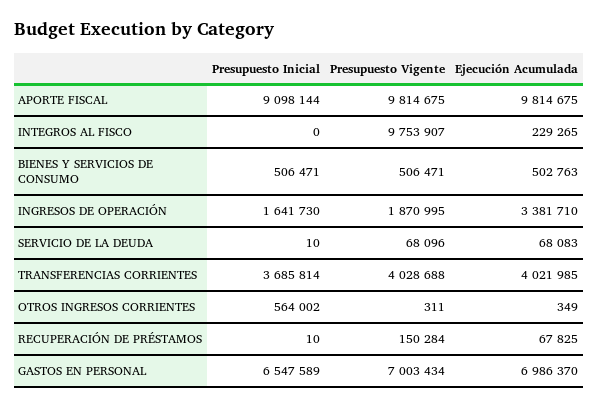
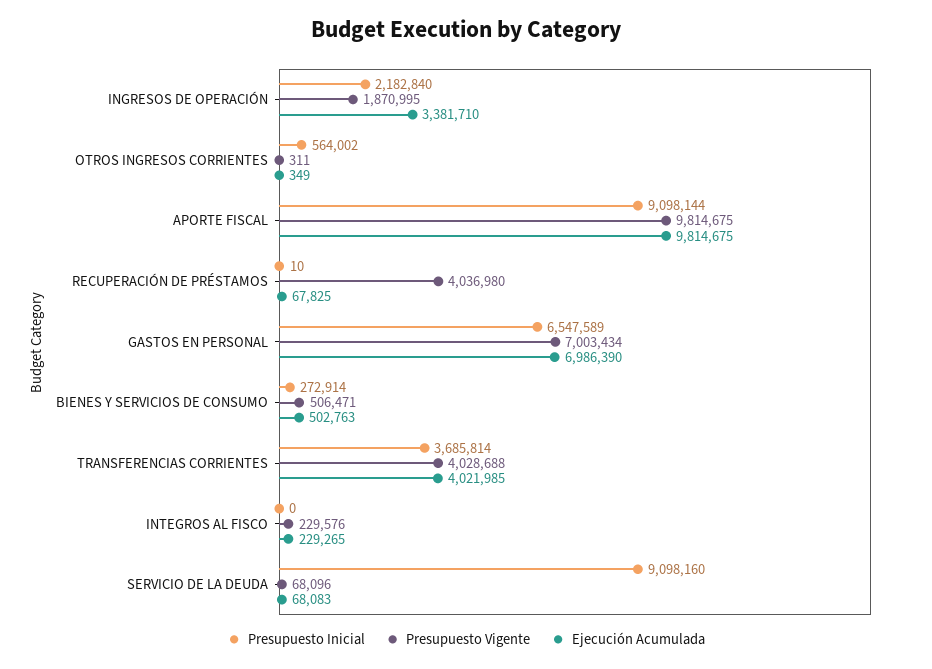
  {
    "Presupuesto Inicial": {
      "APORTE FISCAL": 9098144,
      "INTEGROS AL FISCO": 0,
-     "BIENES Y SERVICIOS DE CONSUMO": 506471,
+     "BIENES Y SERVICIOS DE CONSUMO": 272914,
-     "INGRESOS DE OPERACIÓN": 1641730,
+     "INGRESOS DE OPERACIÓN": 2182840,
-     "SERVICIO DE LA DEUDA": 10,
+     "SERVICIO DE LA DEUDA": 9098160,
      "TRANSFERENCIAS CORRIENTES": 3685814,
      "OTROS INGRESOS CORRIENTES": 564002,
      "RECUPERACIÓN DE PRÉSTAMOS": 10,
      "GASTOS EN PERSONAL": 6547589
    },
    "Presupuesto Vigente": {
      "APORTE FISCAL": 9814675,
-     "INTEGROS AL FISCO": 9753907,
+     "INTEGROS AL FISCO": 229576,
      "BIENES Y SERVICIOS DE CONSUMO": 506471,
      "INGRESOS DE OPERACIÓN": 1870995,
      "SERVICIO DE LA DEUDA": 68096,
      "TRANSFERENCIAS CORRIENTES": 4028688,
      "OTROS INGRESOS CORRIENTES": 311,
-     "RECUPERACIÓN DE PRÉSTAMOS": 150284,
+     "RECUPERACIÓN DE PRÉSTAMOS": 4036980,
      "GASTOS EN PERSONAL": 7003434
    },
    "Ejecución Acumulada": {
      "APORTE FISCAL": 9814675,
      "INTEGROS AL FISCO": 229265,
      "BIENES Y SERVICIOS DE CONSUMO": 502763,
      "INGRESOS DE OPERACIÓN": 3381710,
      "SERVICIO DE LA DEUDA": 68083,
      "TRANSFERENCIAS CORRIENTES": 4021985,
      "OTROS INGRESOS CORRIENTES": 349,
      "RECUPERACIÓN DE PRÉSTAMOS": 67825,
-     "GASTOS EN PERSONAL": 6986370
+     "GASTOS EN PERSONAL": 6986390
    }
  }

